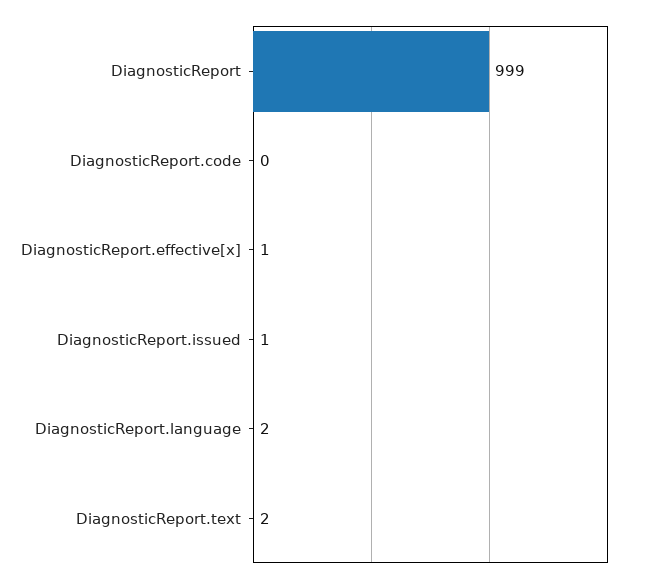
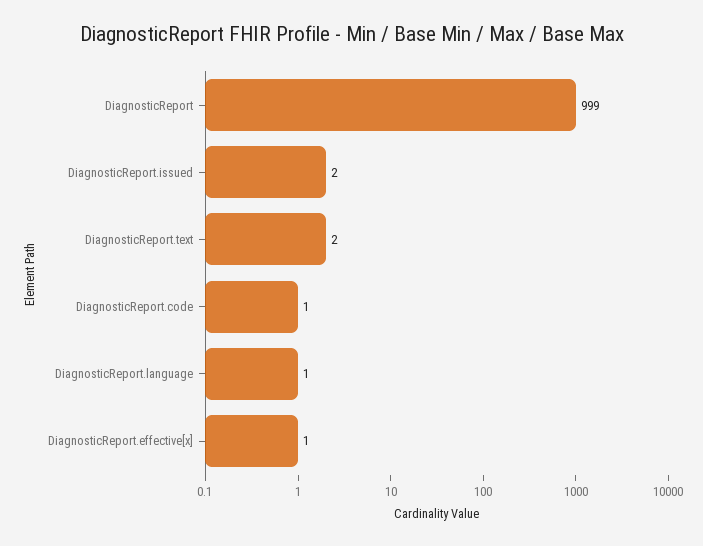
  {
    "DiagnosticReport": 999,
-   "DiagnosticReport.code": 0,
+   "DiagnosticReport.code": 1,
    "DiagnosticReport.effective[x]": 1,
-   "DiagnosticReport.issued": 1,
+   "DiagnosticReport.issued": 2,
-   "DiagnosticReport.language": 2,
+   "DiagnosticReport.language": 1,
    "DiagnosticReport.text": 2
  }

